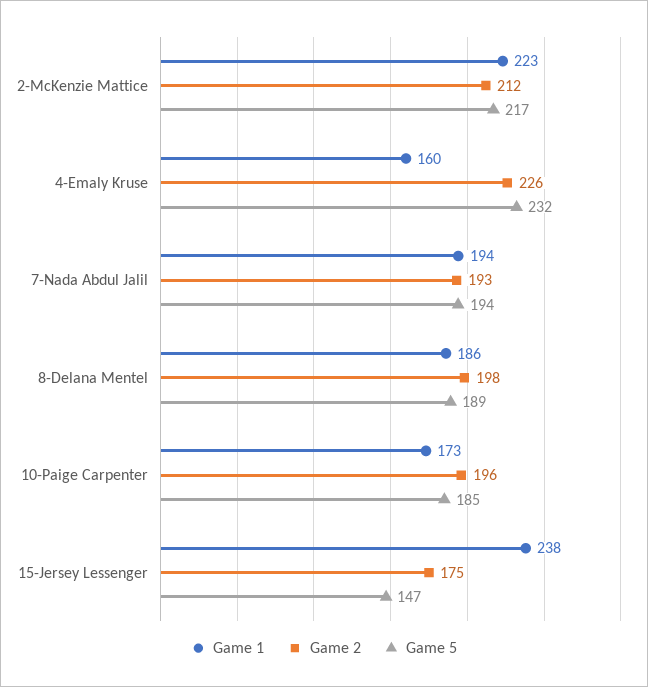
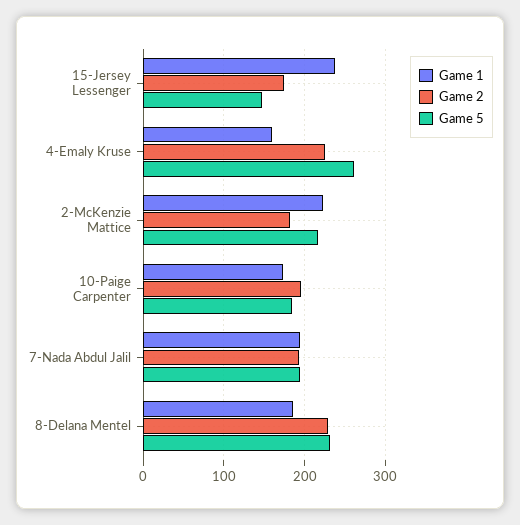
  {
    "Game 1": {
      "2-McKenzie Mattice": 223,
      "4-Emaly Kruse": 160,
      "7-Nada Abdul Jalil": 194,
      "8-Delana Mentel": 186,
      "10-Paige Carpenter": 173,
      "15-Jersey Lessenger": 238
    },
    "Game 2": {
-     "2-McKenzie Mattice": 212,
+     "2-McKenzie Mattice": 180,
      "4-Emaly Kruse": 226,
      "7-Nada Abdul Jalil": 193,
-     "8-Delana Mentel": 198,
+     "8-Delana Mentel": 230,
      "10-Paige Carpenter": 196,
      "15-Jersey Lessenger": 175
    },
    "Game 5": {
      "2-McKenzie Mattice": 217,
-     "4-Emaly Kruse": 232,
+     "4-Emaly Kruse": 260,
      "7-Nada Abdul Jalil": 194,
-     "8-Delana Mentel": 189,
+     "8-Delana Mentel": 230,
      "10-Paige Carpenter": 185,
      "15-Jersey Lessenger": 147
    }
  }

